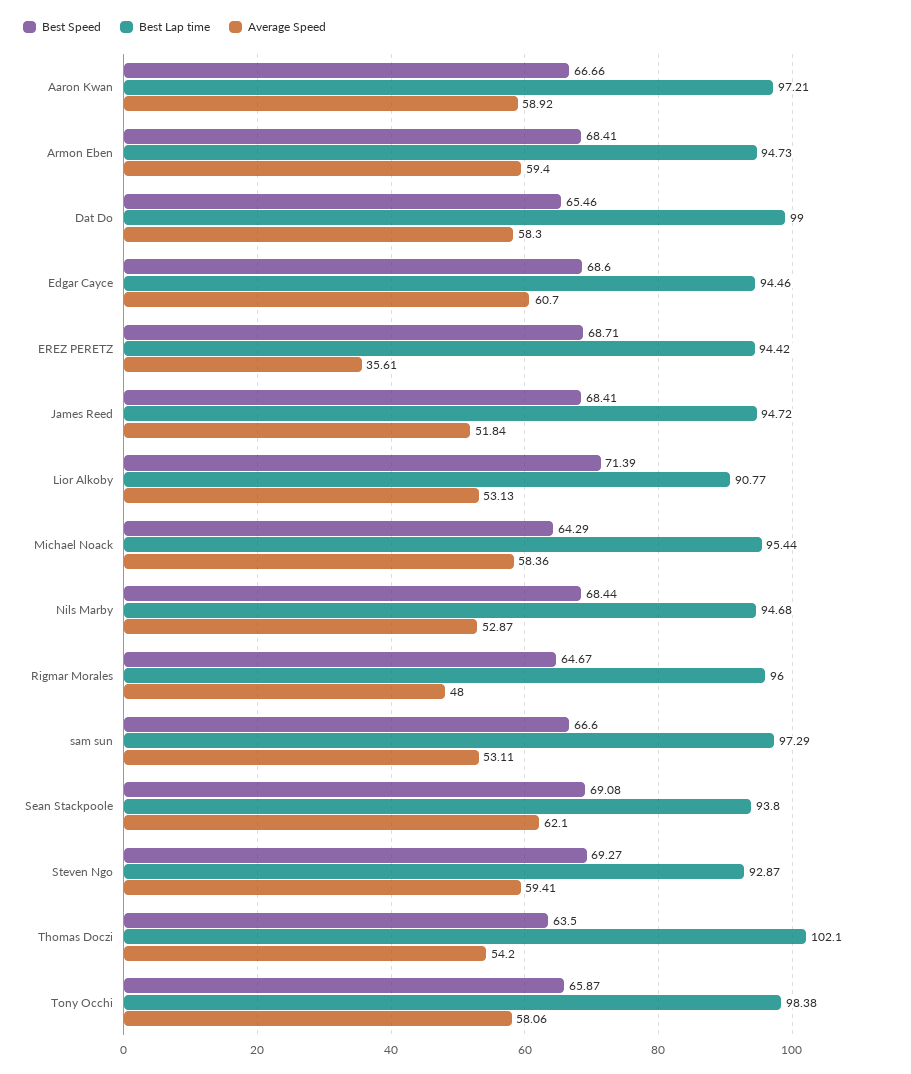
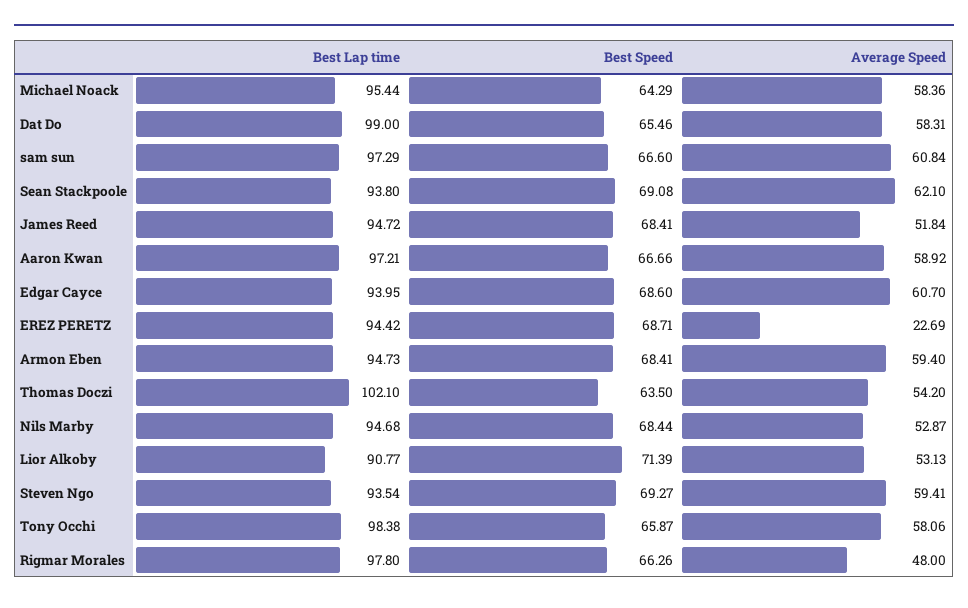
  {
    "Best Speed": {
      "Aaron Kwan": 66.66,
      "Armon Eben": 68.41,
      "Dat Do": 65.46,
      "Edgar Cayce": 68.6,
      "EREZ PERETZ": 68.71,
      "James Reed": 68.41,
      "Lior Alkoby": 71.39,
      "Michael Noack": 64.29,
      "Nils Marby": 68.44,
-     "Rigmar Morales": 64.67,
+     "Rigmar Morales": 66.26,
      "sam sun": 66.6,
      "Sean Stackpoole": 69.08,
      "Steven Ngo": 69.27,
      "Thomas Doczi": 63.5,
      "Tony Occhi": 65.87
    },
    "Best Lap time": {
      "Aaron Kwan": 97.21,
      "Armon Eben": 94.73,
      "Dat Do": 99,
-     "Edgar Cayce": 94.46,
+     "Edgar Cayce": 93.95,
      "EREZ PERETZ": 94.42,
      "James Reed": 94.72,
      "Lior Alkoby": 90.77,
      "Michael Noack": 95.44,
      "Nils Marby": 94.68,
-     "Rigmar Morales": 96,
+     "Rigmar Morales": 97.8,
      "sam sun": 97.29,
      "Sean Stackpoole": 93.8,
-     "Steven Ngo": 92.87,
+     "Steven Ngo": 93.54,
      "Thomas Doczi": 102.1,
      "Tony Occhi": 98.38
    },
    "Average Speed": {
      "Aaron Kwan": 58.92,
      "Armon Eben": 59.4,
-     "Dat Do": 58.3,
+     "Dat Do": 58.31,
      "Edgar Cayce": 60.7,
-     "EREZ PERETZ": 35.61,
+     "EREZ PERETZ": 22.69,
      "James Reed": 51.84,
      "Lior Alkoby": 53.13,
      "Michael Noack": 58.36,
      "Nils Marby": 52.87,
      "Rigmar Morales": 48,
-     "sam sun": 53.11,
+     "sam sun": 60.84,
      "Sean Stackpoole": 62.1,
      "Steven Ngo": 59.41,
      "Thomas Doczi": 54.2,
      "Tony Occhi": 58.06
    }
  }

